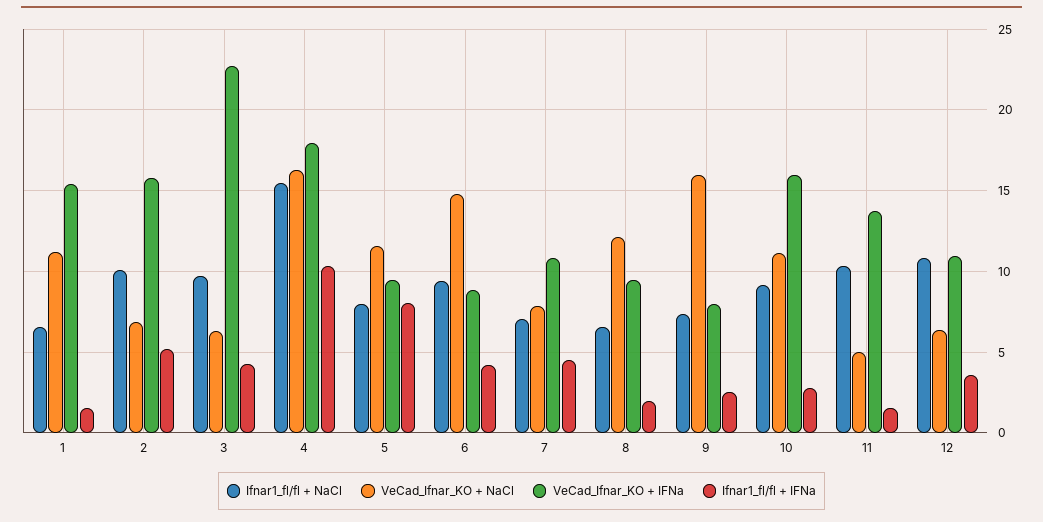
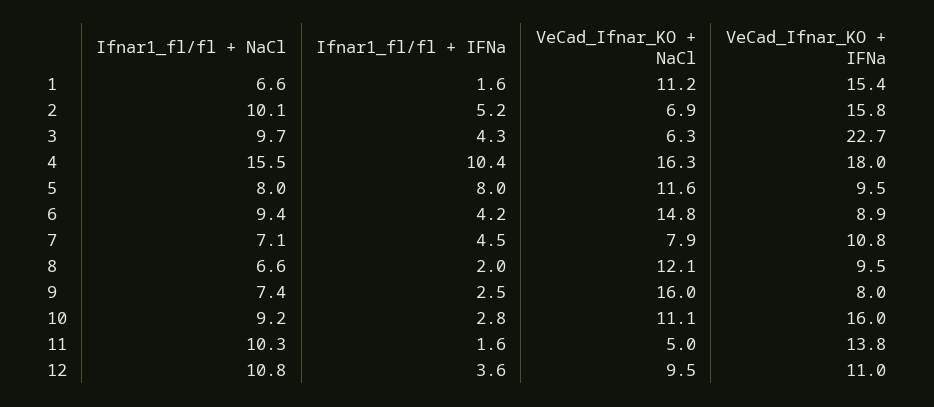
  {
    "Ifnar1_fl/fl + NaCl": {
      "1": 6.6,
      "2": 10.1,
      "3": 9.7,
      "4": 15.5,
      "5": 8,
      "6": 9.4,
      "7": 7.1,
      "8": 6.6,
      "9": 7.4,
      "10": 9.2,
      "11": 10.3,
      "12": 10.8
    },
    "VeCad_Ifnar_KO + NaCl": {
      "1": 11.2,
      "2": 6.9,
      "3": 6.3,
      "4": 16.3,
      "5": 11.6,
      "6": 14.8,
      "7": 7.9,
      "8": 12.1,
      "9": 16,
      "10": 11.1,
      "11": 5,
-     "12": 6.5
+     "12": 9.5
    },
    "VeCad_Ifnar_KO + IFNa": {
      "1": 15.4,
      "2": 15.8,
      "3": 22.7,
      "4": 18,
      "5": 9.5,
      "6": 8.9,
      "7": 10.8,
      "8": 9.5,
      "9": 8,
      "10": 16,
      "11": 13.8,
      "12": 11
    },
    "Ifnar1_fl/fl + IFNa": {
      "1": 1.6,
      "2": 5.2,
      "3": 4.3,
      "4": 10.4,
      "5": 8,
      "6": 4.2,
      "7": 4.5,
      "8": 2,
      "9": 2.5,
      "10": 2.8,
      "11": 1.6,
      "12": 3.6
    }
  }

